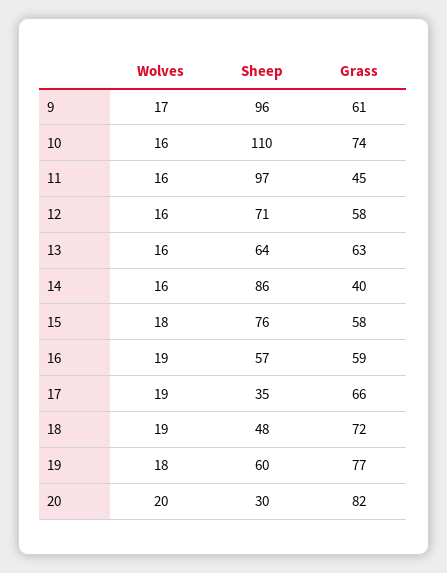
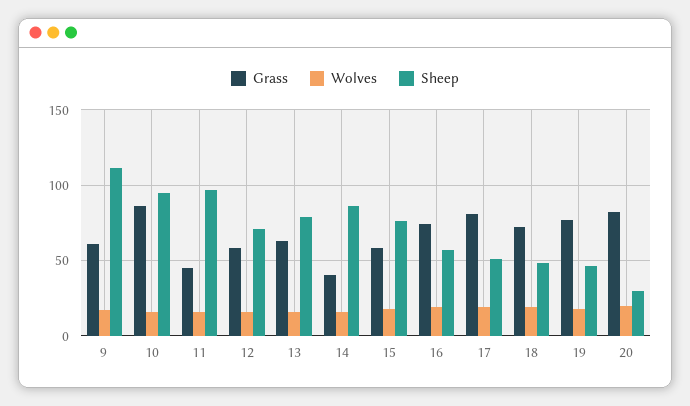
  {
    "Wolves": {
      "9": 17,
      "10": 16,
      "11": 16,
      "12": 16,
      "13": 16,
      "14": 16,
      "15": 18,
      "16": 19,
      "17": 19,
      "18": 19,
      "19": 18,
      "20": 20
    },
    "Sheep": {
-     "9": 96,
+     "9": 110,
-     "10": 110,
+     "10": 95,
      "11": 97,
      "12": 71,
-     "13": 64,
+     "13": 80,
      "14": 86,
      "15": 76,
      "16": 57,
-     "17": 35,
+     "17": 50,
      "18": 48,
-     "19": 60,
+     "19": 45,
      "20": 30
    },
    "Grass": {
      "9": 61,
-     "10": 74,
+     "10": 85,
      "11": 45,
      "12": 58,
      "13": 63,
      "14": 40,
      "15": 58,
-     "16": 59,
+     "16": 75,
-     "17": 66,
+     "17": 80,
      "18": 72,
      "19": 77,
      "20": 82
    }
  }

